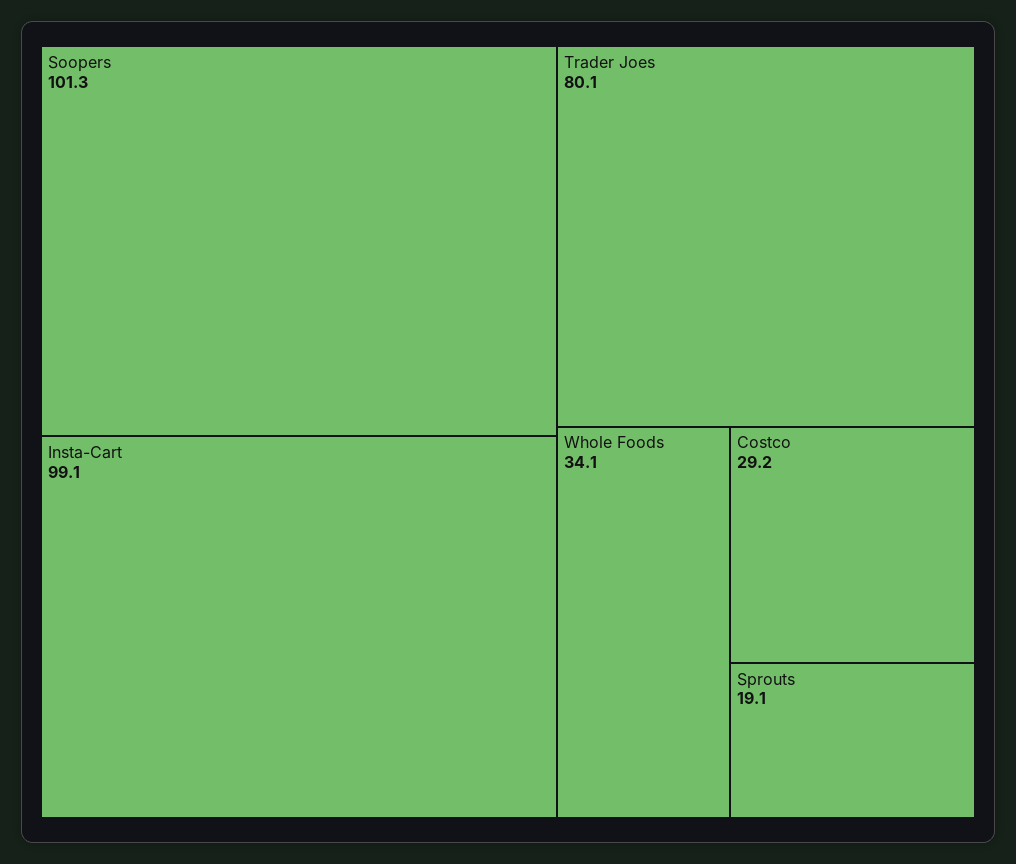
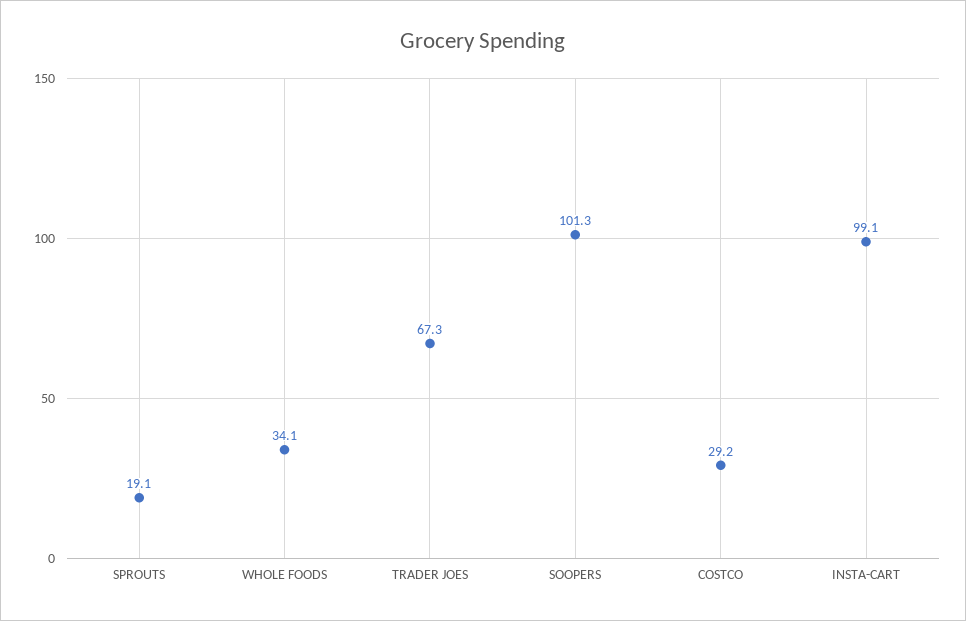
  {
    "Soopers": 101.3,
    "Insta-Cart": 99.1,
-   "Trader Joes": 80.1,
+   "Trader Joes": 67.3,
    "Whole Foods": 34.1,
    "Costco": 29.2,
    "Sprouts": 19.1
  }

